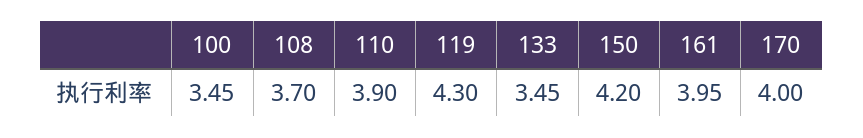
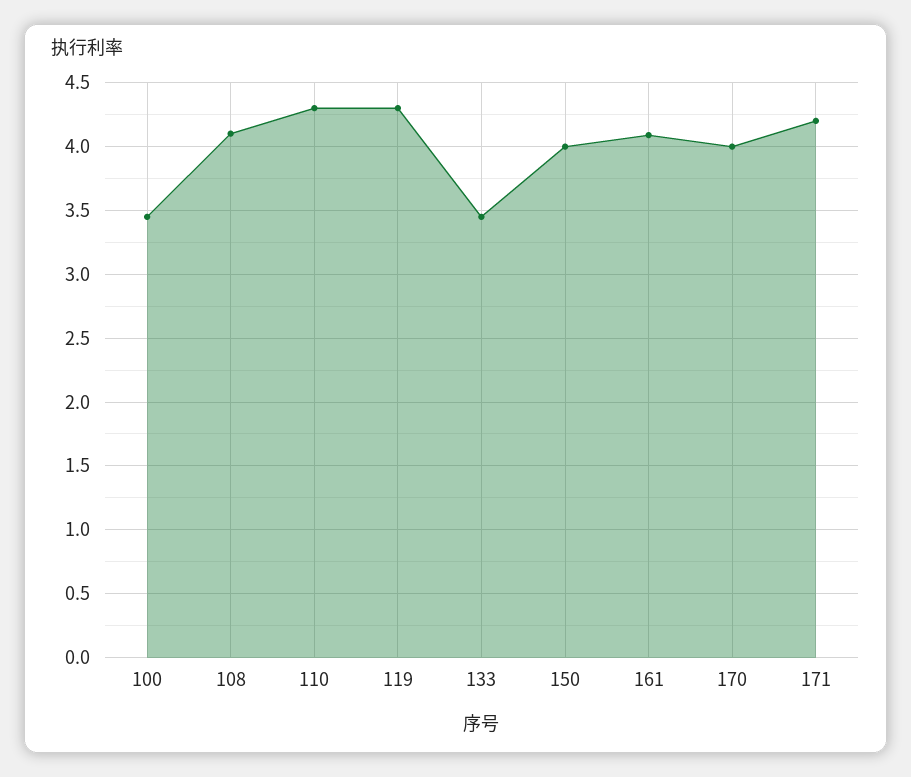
  {
    "100": 3.45,
-   "108": 3.7,
+   "108": 4.1,
-   "110": 3.9,
+   "110": 4.3,
    "119": 4.3,
    "133": 3.45,
-   "150": 4.2,
+   "150": 4,
-   "161": 3.95,
+   "161": 4.1,
-   "170": 4
+   "170": 4,
+   "171": 4.2
  }

